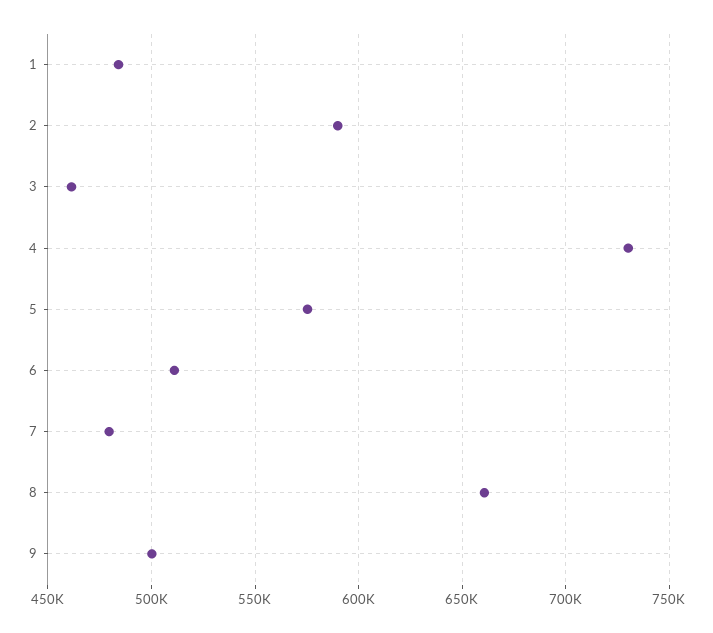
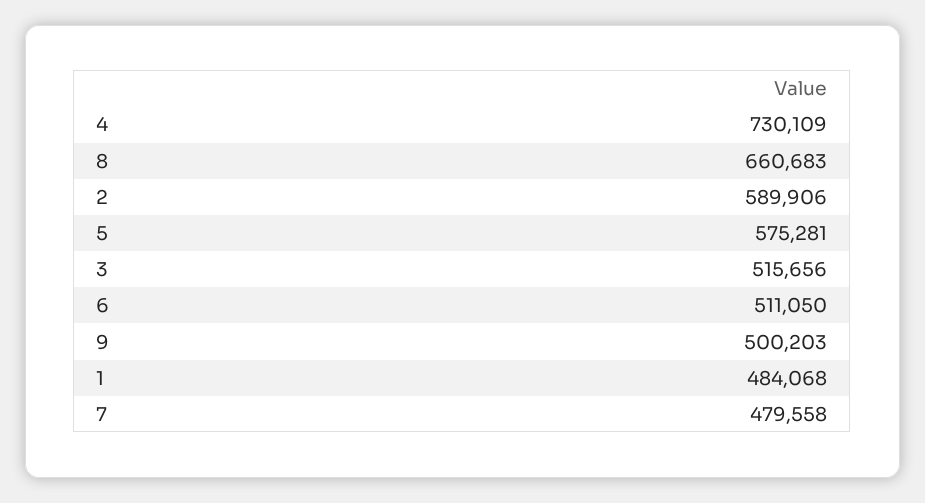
  {
    "1": 484068,
    "2": 589906,
-   "3": 460000,
+   "3": 515656,
    "4": 730109,
    "5": 575281,
    "6": 511050,
    "7": 479558,
    "8": 660683,
    "9": 500203
  }

